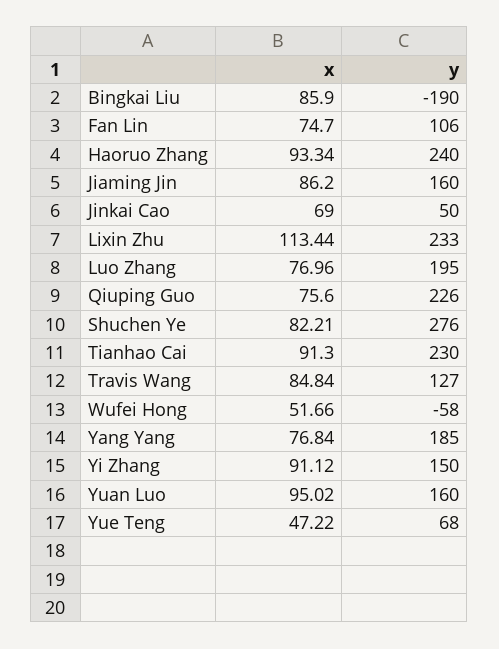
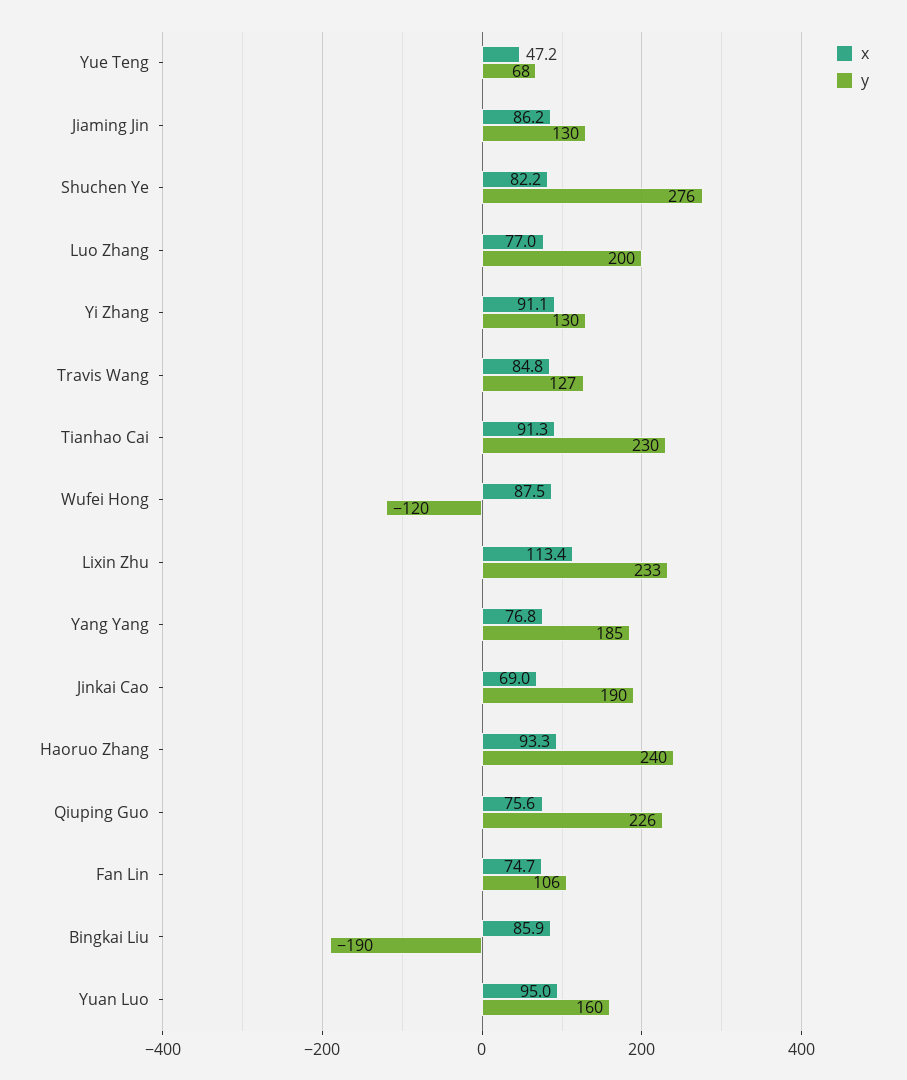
  {
    "x": {
      "Bingkai Liu": 85.9,
      "Fan Lin": 74.7,
      "Haoruo Zhang": 93.34,
      "Jiaming Jin": 86.2,
      "Jinkai Cao": 69,
      "Lixin Zhu": 113.44,
      "Luo Zhang": 76.96,
      "Qiuping Guo": 75.6,
      "Shuchen Ye": 82.21,
      "Tianhao Cai": 91.3,
      "Travis Wang": 84.84,
-     "Wufei Hong": 51.66,
+     "Wufei Hong": 87.5,
      "Yang Yang": 76.84,
      "Yi Zhang": 91.12,
      "Yuan Luo": 95.02,
      "Yue Teng": 47.22
    },
    "y": {
      "Bingkai Liu": -190,
      "Fan Lin": 106,
      "Haoruo Zhang": 240,
-     "Jiaming Jin": 160,
+     "Jiaming Jin": 130,
-     "Jinkai Cao": 50,
+     "Jinkai Cao": 190,
      "Lixin Zhu": 233,
-     "Luo Zhang": 195,
+     "Luo Zhang": 200,
      "Qiuping Guo": 226,
      "Shuchen Ye": 276,
      "Tianhao Cai": 230,
      "Travis Wang": 127,
-     "Wufei Hong": -58,
+     "Wufei Hong": -120,
      "Yang Yang": 185,
-     "Yi Zhang": 150,
+     "Yi Zhang": 130,
      "Yuan Luo": 160,
      "Yue Teng": 68
    }
  }

